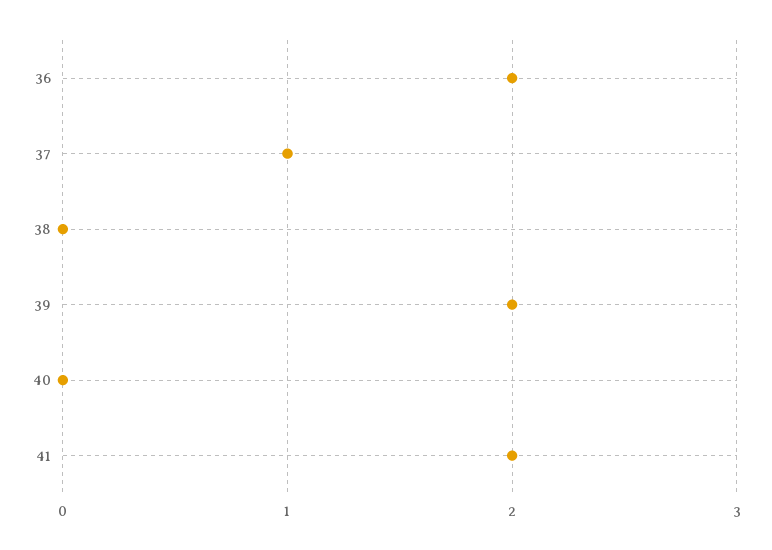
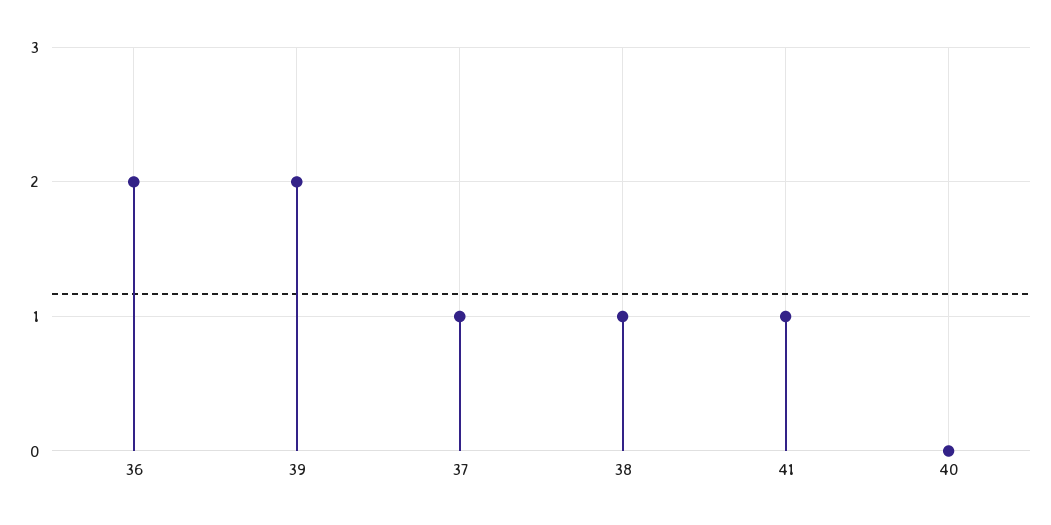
  {
    "36": 2,
    "37": 1,
-   "38": 0,
+   "38": 1,
    "39": 2,
    "40": 0,
-   "41": 2
+   "41": 1
  }

